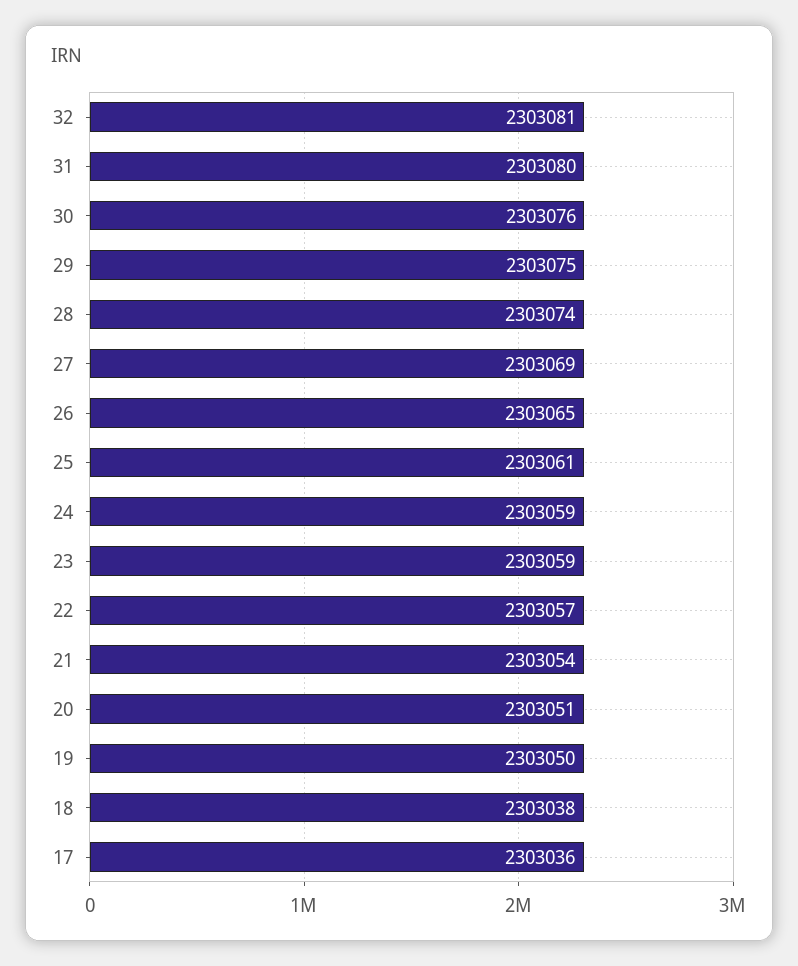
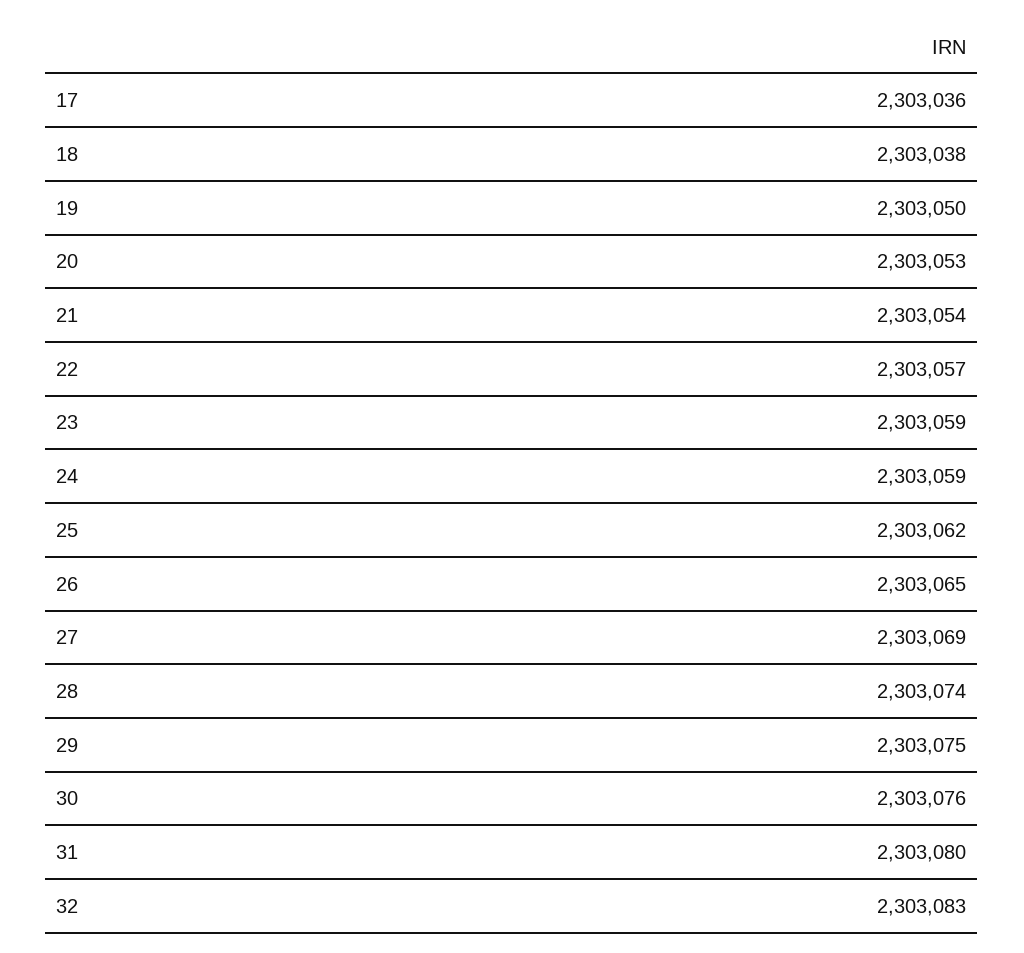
  {
-   "32": 2303081,
+   "32": 2303083,
    "31": 2303080,
    "30": 2303076,
    "29": 2303075,
    "28": 2303074,
    "27": 2303069,
    "26": 2303065,
-   "25": 2303061,
+   "25": 2303062,
    "24": 2303059,
    "23": 2303059,
    "22": 2303057,
    "21": 2303054,
-   "20": 2303051,
+   "20": 2303053,
    "19": 2303050,
    "18": 2303038,
    "17": 2303036
  }

